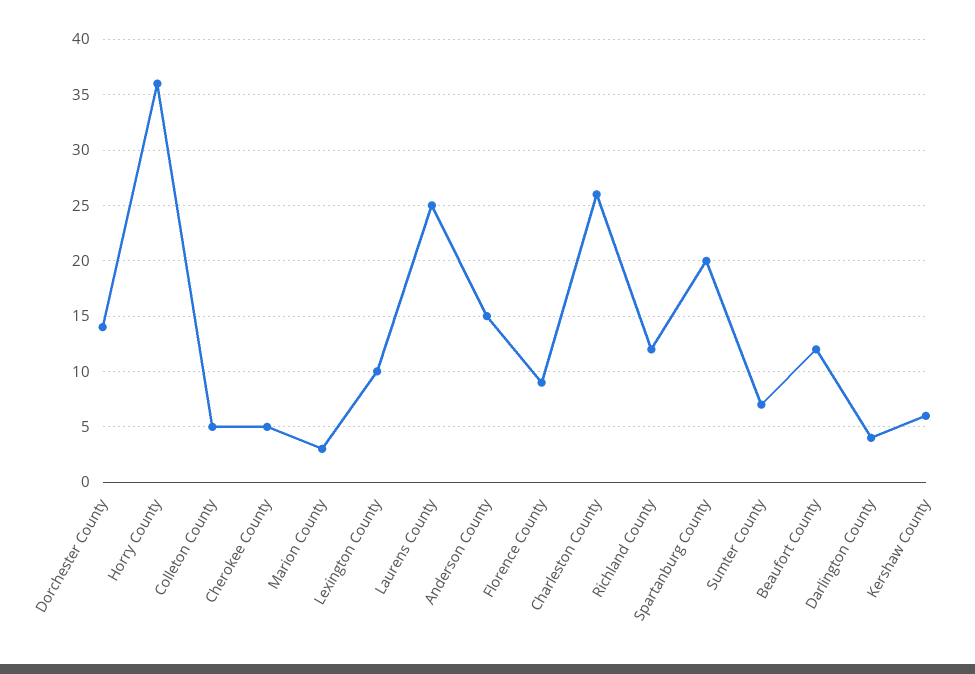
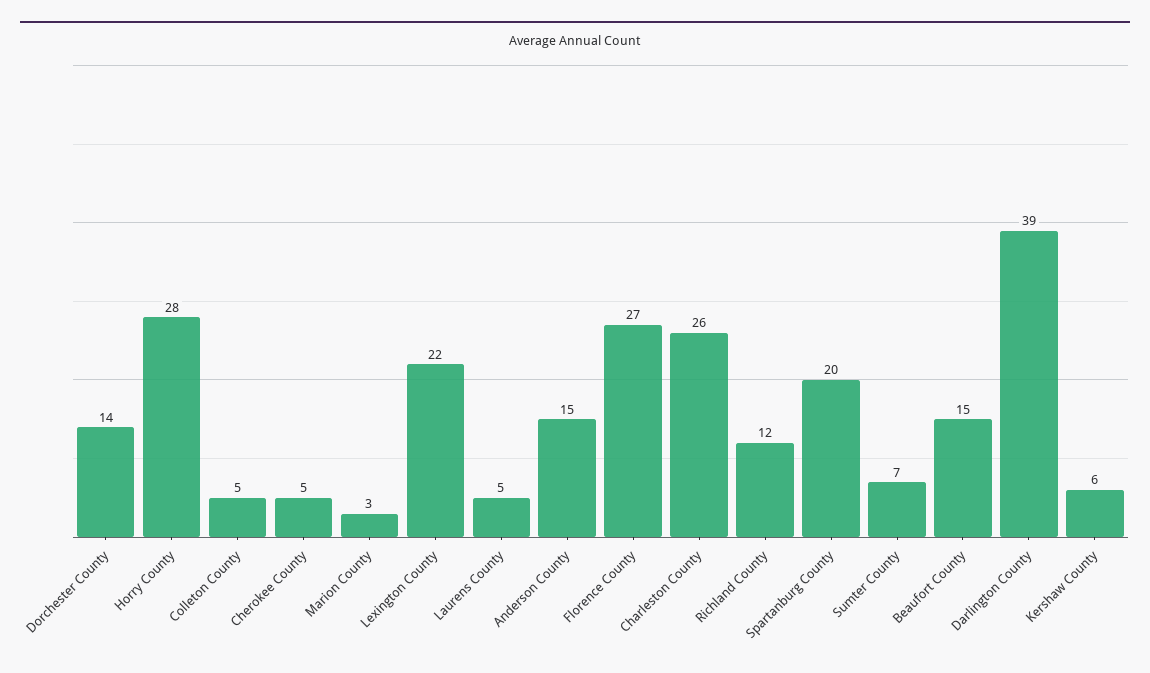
  {
    "Dorchester County": 14,
-   "Horry County": 36,
+   "Horry County": 28,
    "Colleton County": 5,
    "Cherokee County": 5,
    "Marion County": 3,
-   "Lexington County": 10,
+   "Lexington County": 22,
-   "Laurens County": 25,
+   "Laurens County": 5,
    "Anderson County": 15,
-   "Florence County": 9,
+   "Florence County": 27,
    "Charleston County": 26,
    "Richland County": 12,
    "Spartanburg County": 20,
    "Sumter County": 7,
-   "Beaufort County": 12,
+   "Beaufort County": 15,
-   "Darlington County": 4,
+   "Darlington County": 39,
    "Kershaw County": 6
  }

